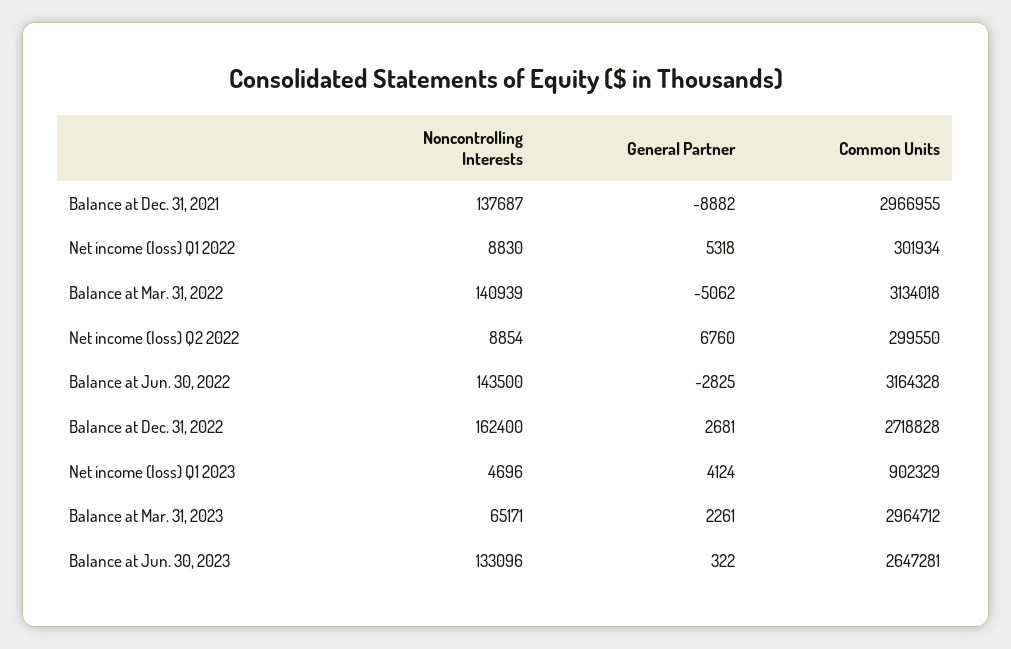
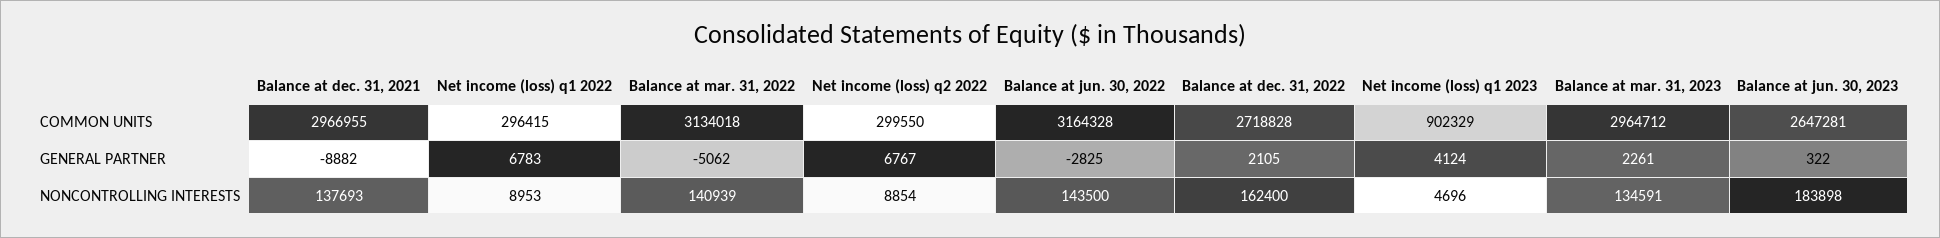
  {
    "Noncontrolling Interests": {
-     "Balance at Dec. 31, 2021": 137687,
+     "Balance at Dec. 31, 2021": 137693,
-     "Net income (loss) Q1 2022": 8830,
+     "Net income (loss) Q1 2022": 8953,
      "Balance at Mar. 31, 2022": 140939,
      "Net income (loss) Q2 2022": 8854,
      "Balance at Jun. 30, 2022": 143500,
      "Balance at Dec. 31, 2022": 162400,
      "Net income (loss) Q1 2023": 4696,
-     "Balance at Mar. 31, 2023": 65171,
+     "Balance at Mar. 31, 2023": 134591,
-     "Balance at Jun. 30, 2023": 133096
+     "Balance at Jun. 30, 2023": 183898
    },
    "General Partner": {
      "Balance at Dec. 31, 2021": -8882,
-     "Net income (loss) Q1 2022": 5318,
+     "Net income (loss) Q1 2022": 6783,
      "Balance at Mar. 31, 2022": -5062,
-     "Net income (loss) Q2 2022": 6760,
+     "Net income (loss) Q2 2022": 6767,
      "Balance at Jun. 30, 2022": -2825,
-     "Balance at Dec. 31, 2022": 2681,
+     "Balance at Dec. 31, 2022": 2105,
      "Net income (loss) Q1 2023": 4124,
      "Balance at Mar. 31, 2023": 2261,
      "Balance at Jun. 30, 2023": 322
    },
    "Common Units": {
      "Balance at Dec. 31, 2021": 2966955,
-     "Net income (loss) Q1 2022": 301934,
+     "Net income (loss) Q1 2022": 296415,
      "Balance at Mar. 31, 2022": 3134018,
      "Net income (loss) Q2 2022": 299550,
      "Balance at Jun. 30, 2022": 3164328,
      "Balance at Dec. 31, 2022": 2718828,
      "Net income (loss) Q1 2023": 902329,
      "Balance at Mar. 31, 2023": 2964712,
      "Balance at Jun. 30, 2023": 2647281
    }
  }

